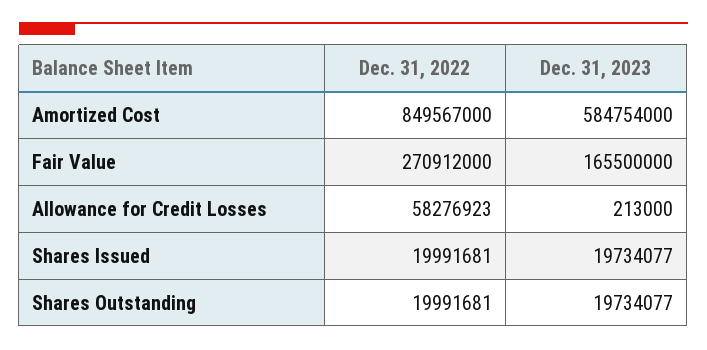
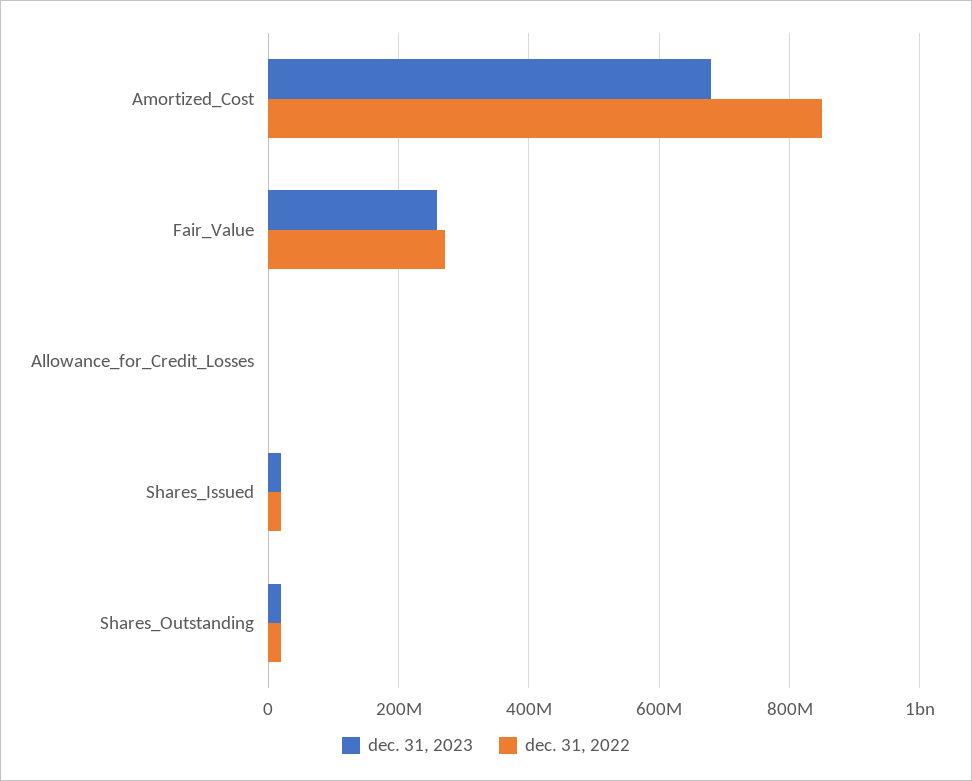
  {
    "Dec. 31, 2022": {
      "Amortized Cost": 849567000,
      "Fair Value": 270912000,
-     "Allowance for Credit Losses": 58276923,
+     "Allowance for Credit Losses": 0,
      "Shares Issued": 19991681,
      "Shares Outstanding": 19991681
    },
    "Dec. 31, 2023": {
-     "Amortized Cost": 584754000,
+     "Amortized Cost": 680000000,
-     "Fair Value": 165500000,
+     "Fair Value": 260000000,
      "Allowance for Credit Losses": 213000,
      "Shares Issued": 19734077,
      "Shares Outstanding": 19734077
    }
  }

